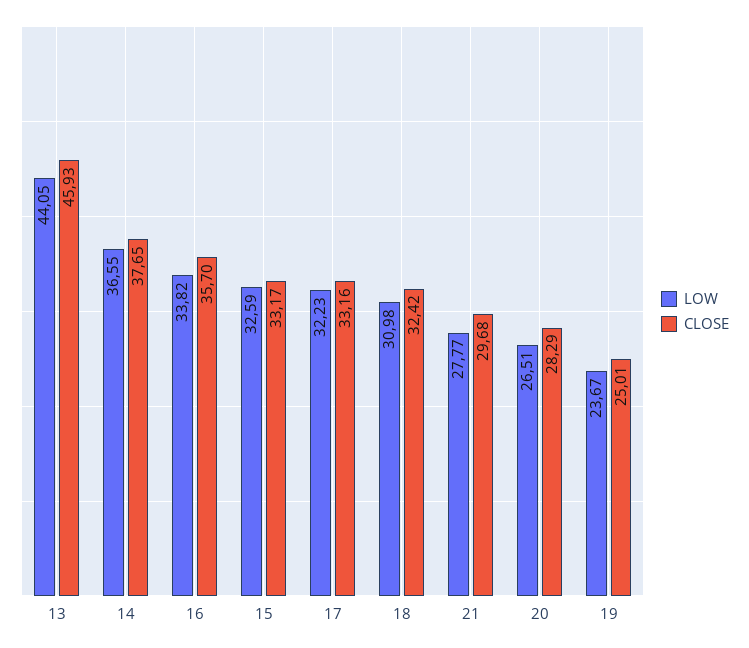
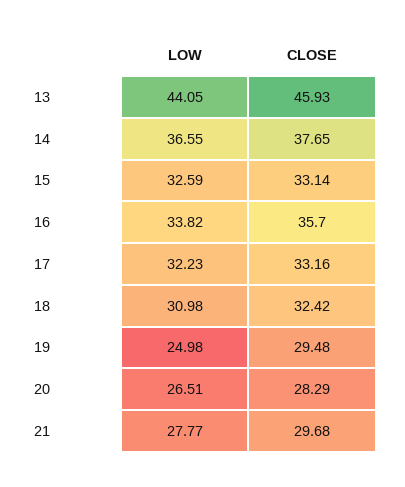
  {
    "LOW": {
      "13": 44.05,
      "14": 36.55,
      "16": 33.82,
      "15": 32.59,
      "17": 32.23,
      "18": 30.98,
      "21": 27.77,
      "20": 26.51,
-     "19": 23.67
+     "19": 24.98
    },
    "CLOSE": {
      "13": 45.93,
      "14": 37.65,
      "16": 35.7,
-     "15": 33.17,
+     "15": 33.14,
      "17": 33.16,
      "18": 32.42,
      "21": 29.68,
      "20": 28.29,
-     "19": 25.01
+     "19": 29.48
    }
  }

